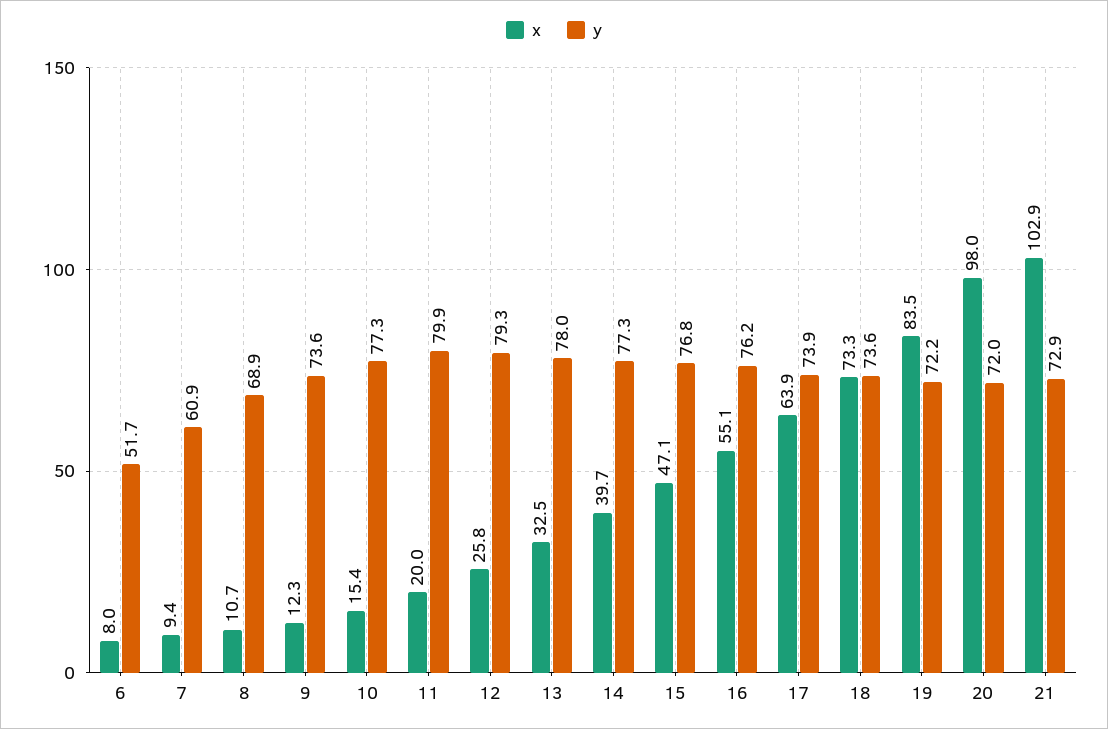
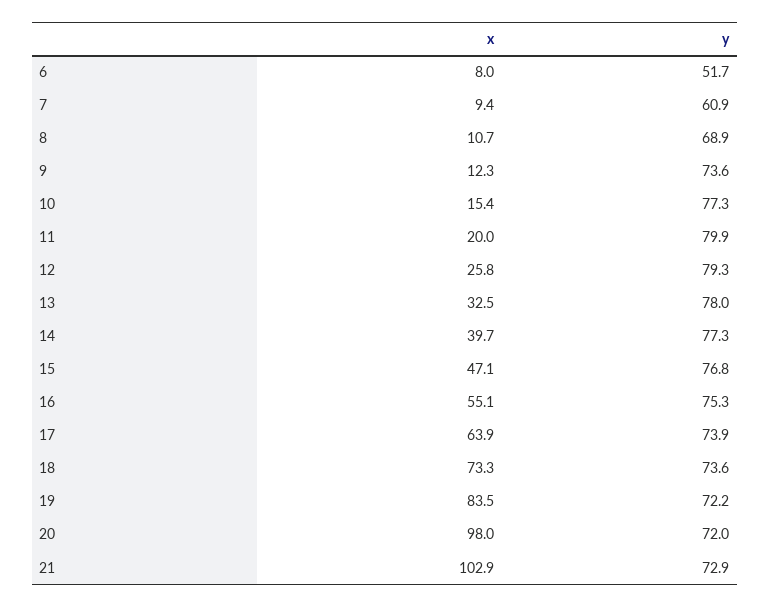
  {
    "x": {
      "6": 8,
      "7": 9.4,
      "8": 10.7,
      "9": 12.3,
      "10": 15.4,
      "11": 20,
      "12": 25.8,
      "13": 32.5,
      "14": 39.7,
      "15": 47.1,
      "16": 55.1,
      "17": 63.9,
      "18": 73.3,
      "19": 83.5,
      "20": 98,
      "21": 102.9
    },
    "y": {
      "6": 51.7,
      "7": 60.9,
      "8": 68.9,
      "9": 73.6,
      "10": 77.3,
      "11": 79.9,
      "12": 79.3,
      "13": 78,
      "14": 77.3,
      "15": 76.8,
-     "16": 76.2,
+     "16": 75.3,
      "17": 73.9,
      "18": 73.6,
      "19": 72.2,
      "20": 72,
      "21": 72.9
    }
  }

